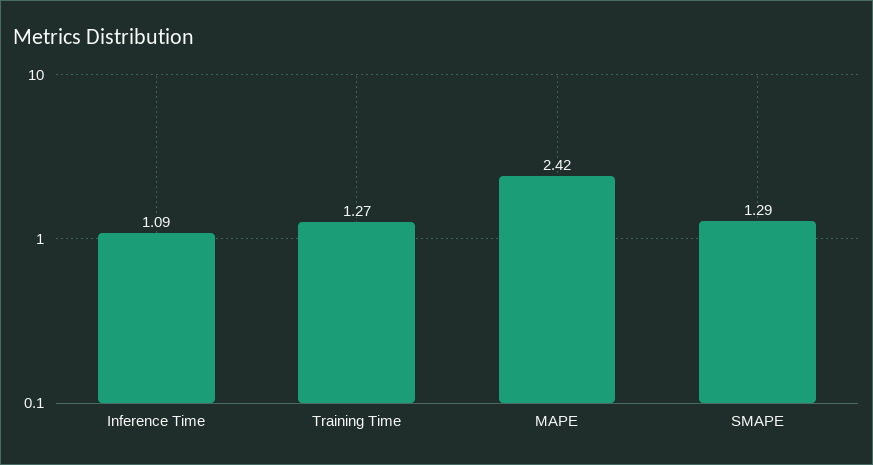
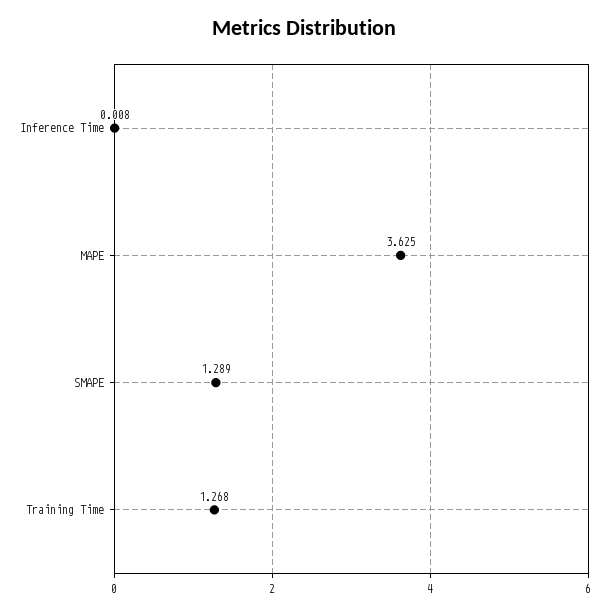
  {
-   "Inference Time": 1.09,
+   "Inference Time": 0.008,
    "Training Time": 1.268,
-   "MAPE": 2.42,
+   "MAPE": 3.625,
    "SMAPE": 1.289
  }

